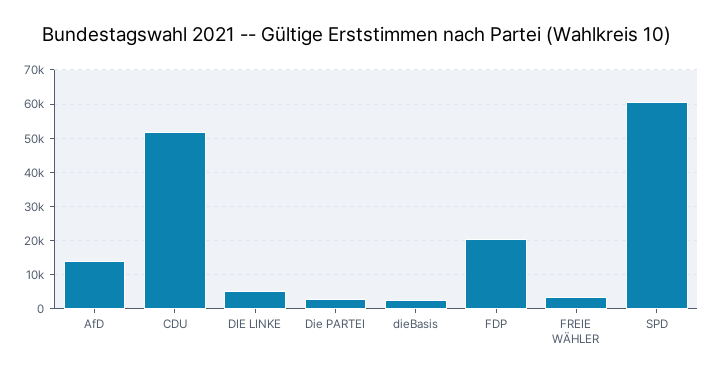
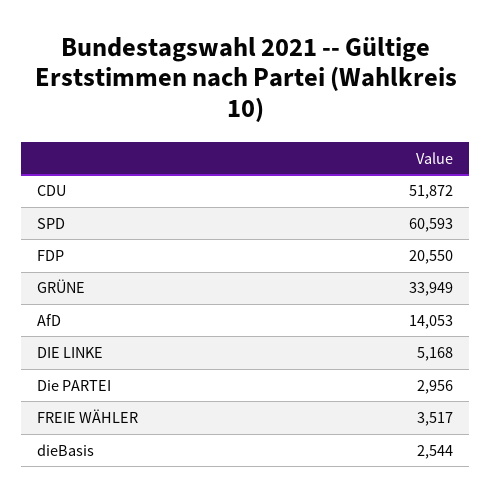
  {
    "AfD": 14053,
    "CDU": 51872,
    "DIE LINKE": 5168,
    "Die PARTEI": 2956,
    "dieBasis": 2544,
    "FDP": 20550,
    "FREIE WÄHLER": 3517,
-   "SPD": 60593
+   "SPD": 60593,
+   "GRÜNE": 33949
  }

